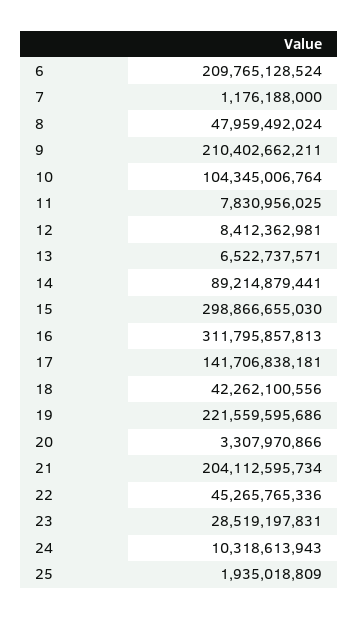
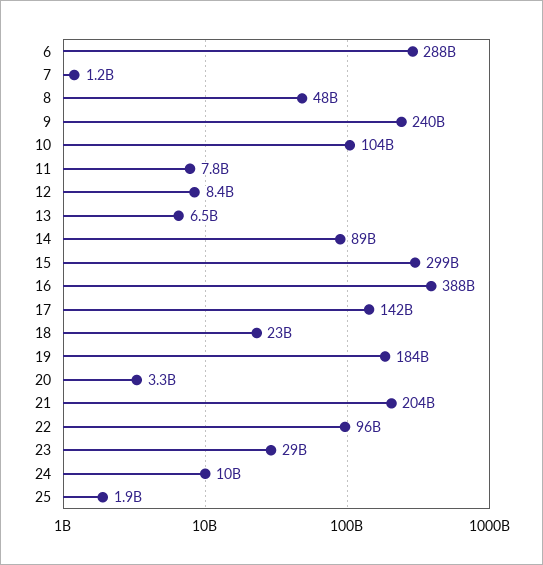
  {
-   "6": 209765128524,
+   "6": 288000000000,
    "7": 1176188000,
    "8": 47959492024,
-   "9": 210402662211,
+   "9": 240000000000,
    "10": 104345006764,
    "11": 7830956025,
    "12": 8412362981,
    "13": 6522737571,
    "14": 89214879441,
    "15": 298866655030,
-   "16": 311795857813,
+   "16": 388000000000,
    "17": 141706838181,
-   "18": 42262100556,
+   "18": 23000000000,
-   "19": 221559595686,
+   "19": 184000000000,
    "20": 3307970866,
    "21": 204112595734,
-   "22": 45265765336,
+   "22": 96000000000,
    "23": 28519197831,
    "24": 10318613943,
    "25": 1935018809
  }

